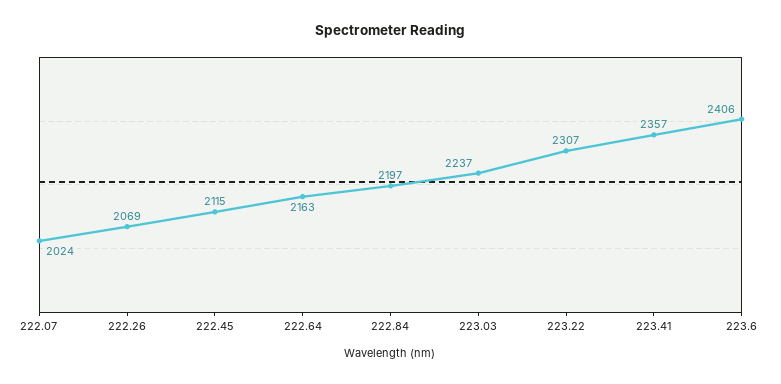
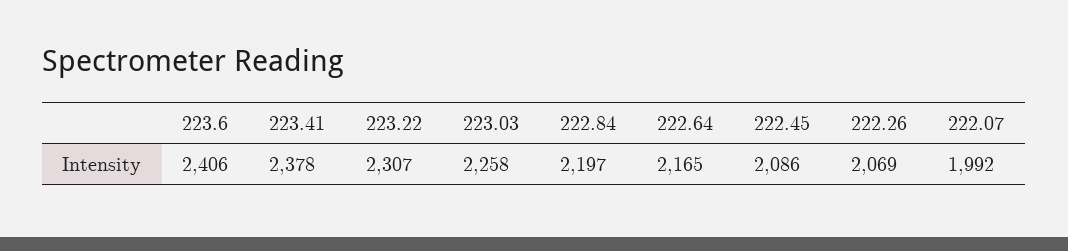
  {
-   "222.07": 2024,
+   "222.07": 1992,
    "222.26": 2069,
-   "222.45": 2115,
+   "222.45": 2086,
-   "222.64": 2163,
+   "222.64": 2165,
    "222.84": 2197,
-   "223.03": 2237,
+   "223.03": 2258,
    "223.22": 2307,
-   "223.41": 2357,
+   "223.41": 2378,
    "223.6": 2406
  }

